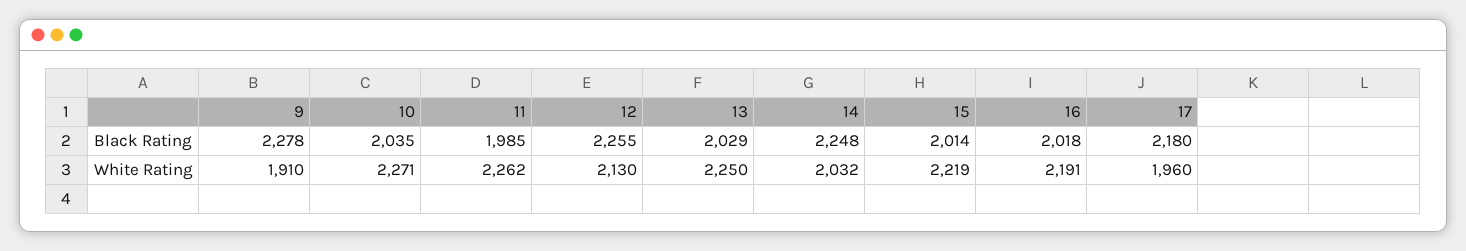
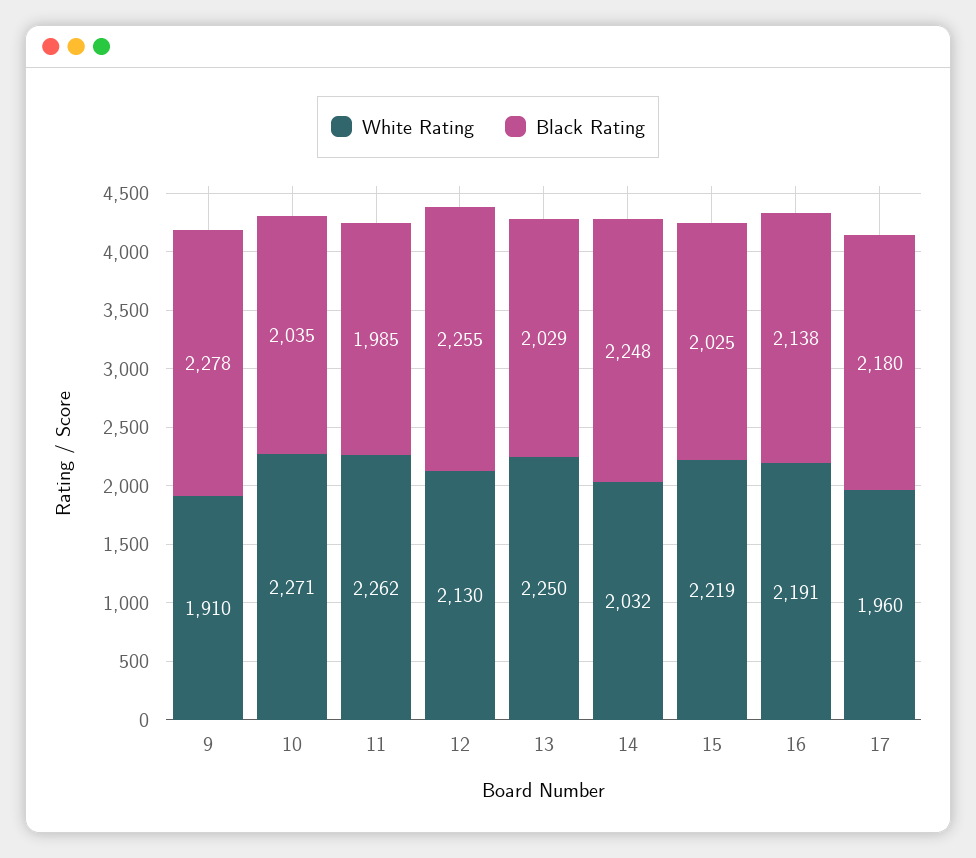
  {
    "Black Rating": {
      "9": 2278,
      "10": 2035,
      "11": 1985,
      "12": 2255,
      "13": 2029,
      "14": 2248,
-     "15": 2014,
+     "15": 2025,
-     "16": 2018,
+     "16": 2138,
      "17": 2180
    },
    "White Rating": {
      "9": 1910,
      "10": 2271,
      "11": 2262,
      "12": 2130,
      "13": 2250,
      "14": 2032,
      "15": 2219,
      "16": 2191,
      "17": 1960
    }
  }

